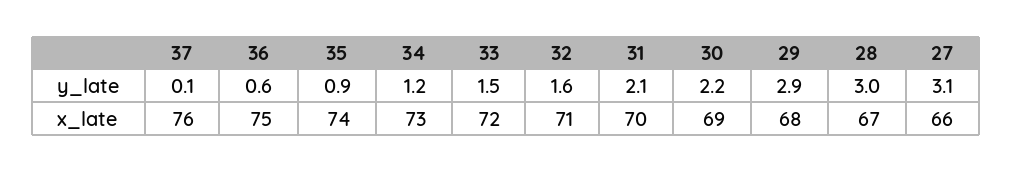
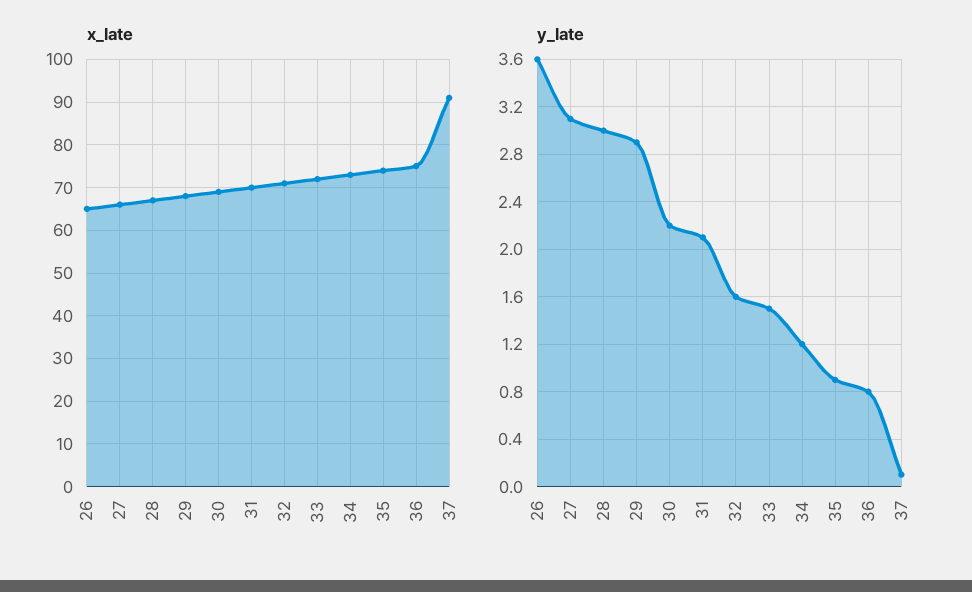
  {
    "y_late": {
      "37": 0.1,
-     "36": 0.6,
+     "36": 0.8,
      "35": 0.9,
      "34": 1.2,
      "33": 1.5,
      "32": 1.6,
      "31": 2.1,
      "30": 2.2,
      "29": 2.9,
      "28": 3,
-     "27": 3.1
+     "27": 3.1,
+     "26": 3.6
    },
    "x_late": {
-     "37": 76,
+     "37": 90,
      "36": 75,
      "35": 74,
      "34": 73,
      "33": 72,
      "32": 71,
      "31": 70,
      "30": 69,
      "29": 68,
      "28": 67,
-     "27": 66
+     "27": 66,
+     "26": 65
    }
  }

